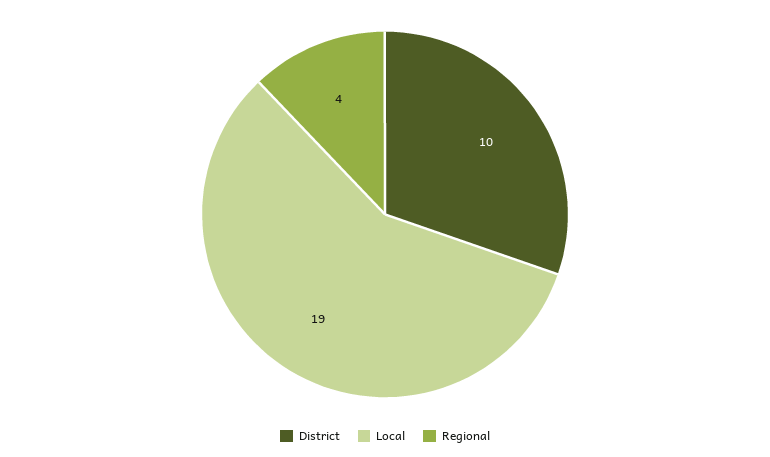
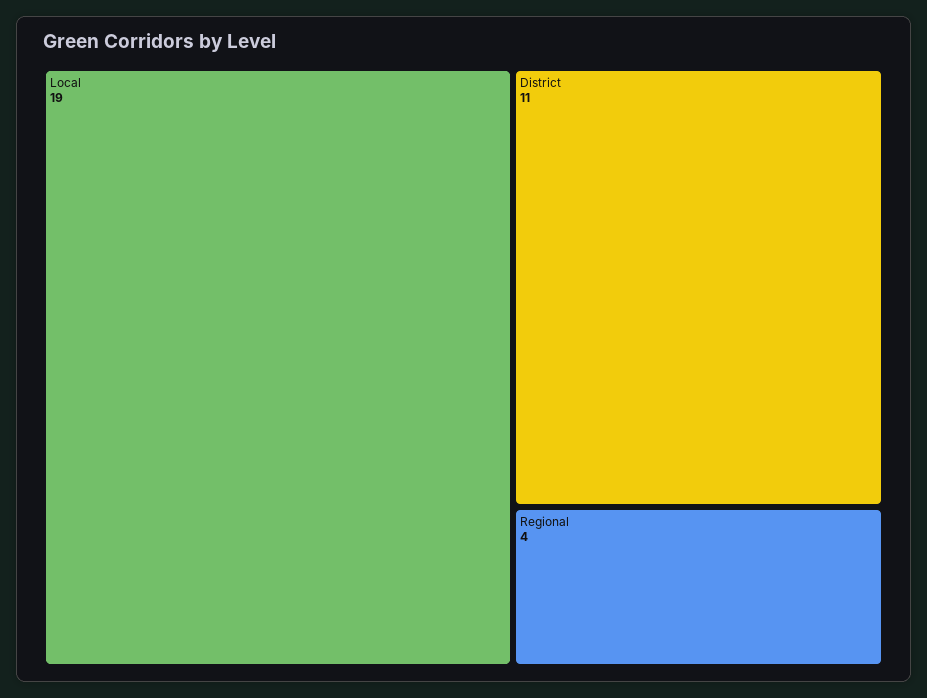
  {
-   "District": 10,
+   "District": 11,
    "Local": 19,
    "Regional": 4
  }

